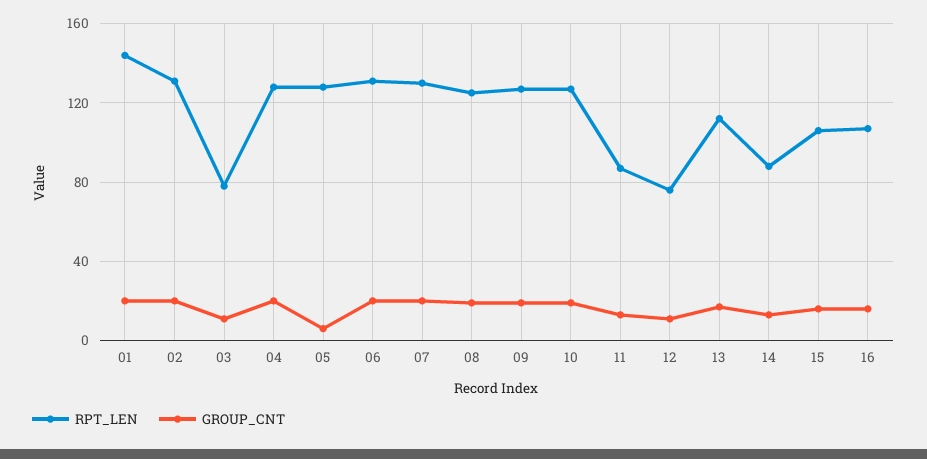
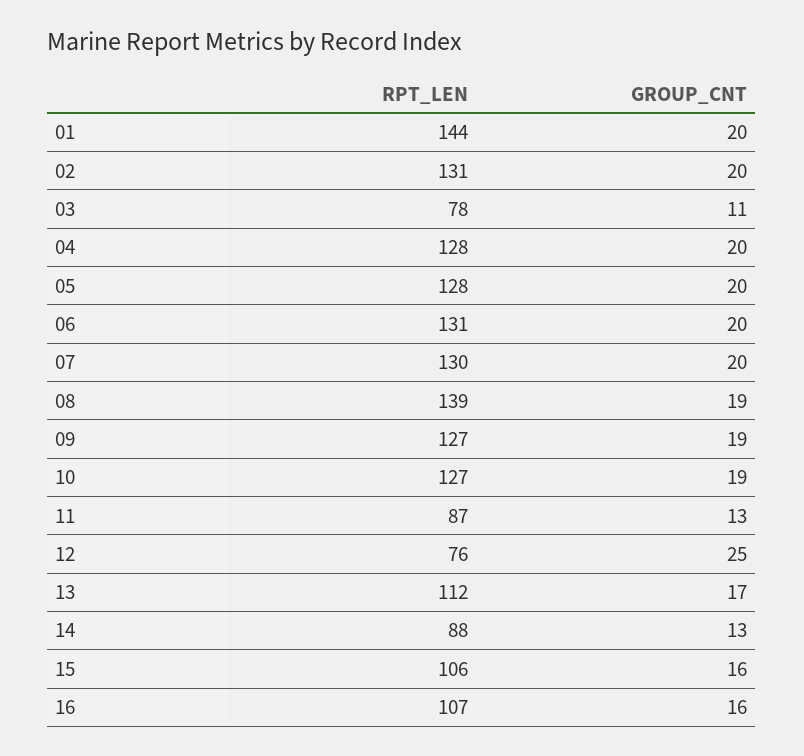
  {
    "RPT_LEN": {
      "01": 144,
      "02": 131,
      "03": 78,
      "04": 128,
      "05": 128,
      "06": 131,
      "07": 130,
-     "08": 125,
+     "08": 139,
      "09": 127,
      "10": 127,
      "11": 87,
      "12": 76,
      "13": 112,
      "14": 88,
      "15": 106,
      "16": 107
    },
    "GROUP_CNT": {
      "01": 20,
      "02": 20,
      "03": 11,
      "04": 20,
-     "05": 5,
+     "05": 20,
      "06": 20,
      "07": 20,
      "08": 19,
      "09": 19,
      "10": 19,
      "11": 13,
-     "12": 10,
+     "12": 25,
      "13": 17,
      "14": 13,
      "15": 16,
      "16": 16
    }
  }

